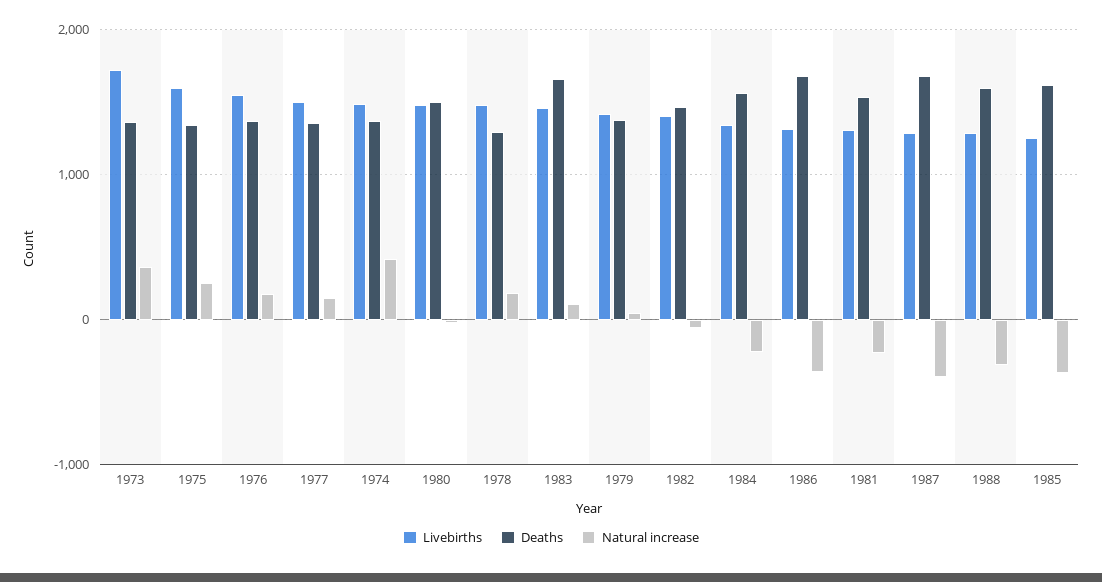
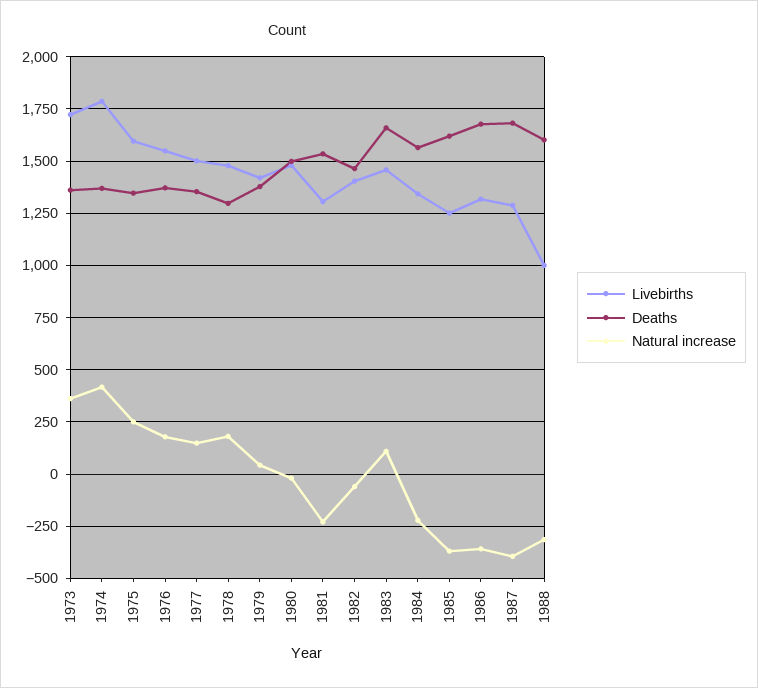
  {
    "Livebirths": {
      "1973": 1700,
      "1975": 1600,
      "1976": 1550,
      "1977": 1500,
-     "1974": 1500,
+     "1974": 1800,
      "1980": 1500,
      "1978": 1500,
      "1983": 1450,
      "1979": 1400,
      "1982": 1400,
      "1984": 1350,
      "1986": 1300,
      "1981": 1300,
      "1987": 1300,
-     "1988": 1300,
+     "1988": 1000,
      "1985": 1250
    },
    "Deaths": {
      "1973": 1350,
      "1975": 1350,
      "1976": 1350,
      "1977": 1350,
      "1974": 1350,
      "1980": 1500,
      "1978": 1300,
      "1983": 1650,
      "1979": 1400,
      "1982": 1450,
      "1984": 1550,
      "1986": 1700,
      "1981": 1550,
      "1987": 1700,
      "1988": 1600,
      "1985": 1600
    },
    "Natural increase": {
      "1973": 350,
      "1975": 250,
      "1976": 200,
      "1977": 150,
      "1974": 400,
      "1980": 0,
      "1978": 200,
      "1983": 100,
      "1979": 50,
      "1982": -50,
      "1984": -200,
      "1986": -350,
      "1981": -250,
      "1987": -400,
      "1988": -300,
      "1985": -350
    }
  }

